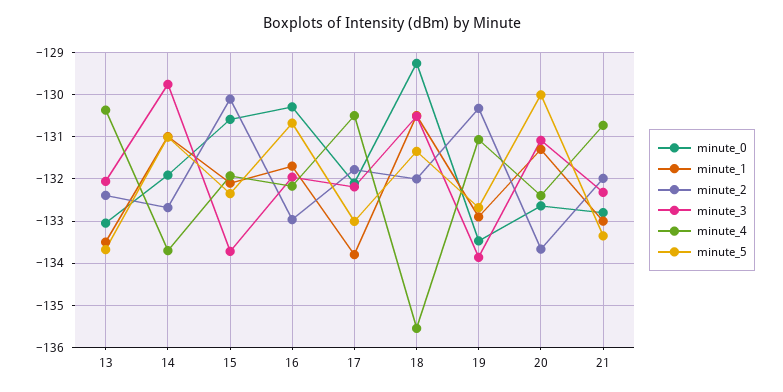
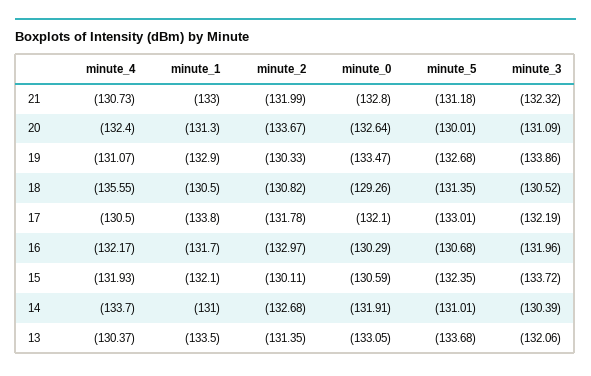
  {
    "minute_0": {
      "13": -133.05,
      "14": -131.91,
      "15": -130.59,
      "16": -130.29,
      "17": -132.1,
      "18": -129.26,
      "19": -133.47,
      "20": -132.64,
      "21": -132.8
    },
    "minute_1": {
      "13": -133.5,
      "14": -131,
      "15": -132.1,
      "16": -131.7,
      "17": -133.8,
      "18": -130.5,
      "19": -132.9,
      "20": -131.3,
      "21": -133
    },
    "minute_2": {
-     "13": -132.4,
+     "13": -131.35,
      "14": -132.68,
      "15": -130.11,
      "16": -132.97,
      "17": -131.78,
-     "18": -132,
+     "18": -130.82,
      "19": -130.33,
      "20": -133.67,
      "21": -131.99
    },
    "minute_3": {
      "13": -132.06,
-     "14": -129.8,
+     "14": -130.39,
      "15": -133.72,
      "16": -131.96,
      "17": -132.19,
      "18": -130.52,
      "19": -133.86,
      "20": -131.09,
      "21": -132.32
    },
    "minute_4": {
      "13": -130.37,
      "14": -133.7,
      "15": -131.93,
      "16": -132.17,
      "17": -130.5,
      "18": -135.55,
      "19": -131.07,
      "20": -132.4,
      "21": -130.73
    },
    "minute_5": {
      "13": -133.68,
      "14": -131.01,
      "15": -132.35,
      "16": -130.68,
      "17": -133.01,
      "18": -131.35,
      "19": -132.68,
      "20": -130.01,
-     "21": -133.4
+     "21": -131.18
    }
  }

